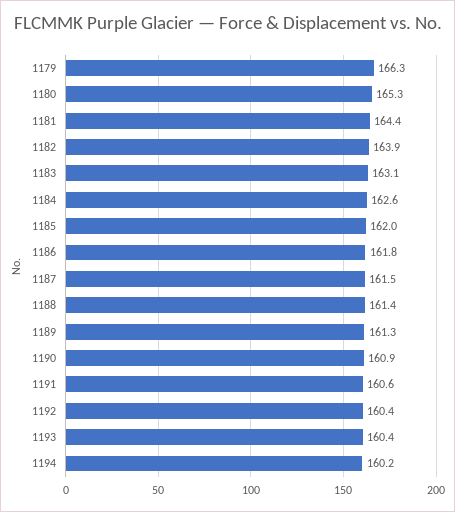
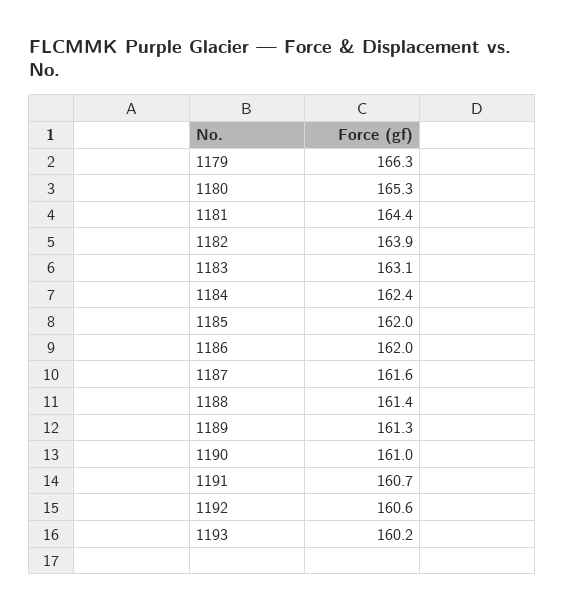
  {
    "1179": 166.3,
    "1180": 165.3,
    "1181": 164.4,
    "1182": 163.9,
    "1183": 163.1,
-   "1184": 162.6,
+   "1184": 162.4,
    "1185": 162,
-   "1186": 161.8,
+   "1186": 162,
-   "1187": 161.5,
+   "1187": 161.6,
    "1188": 161.4,
    "1189": 161.3,
-   "1190": 160.9,
+   "1190": 161,
-   "1191": 160.6,
+   "1191": 160.7,
-   "1192": 160.4,
+   "1192": 160.6,
-   "1193": 160.4,
+   "1193": 160.2
-   "1194": 160.2
  }

